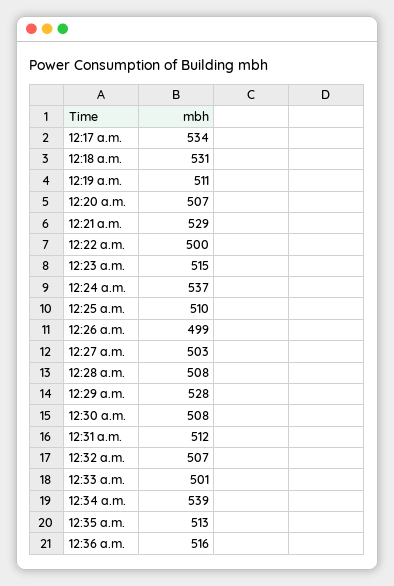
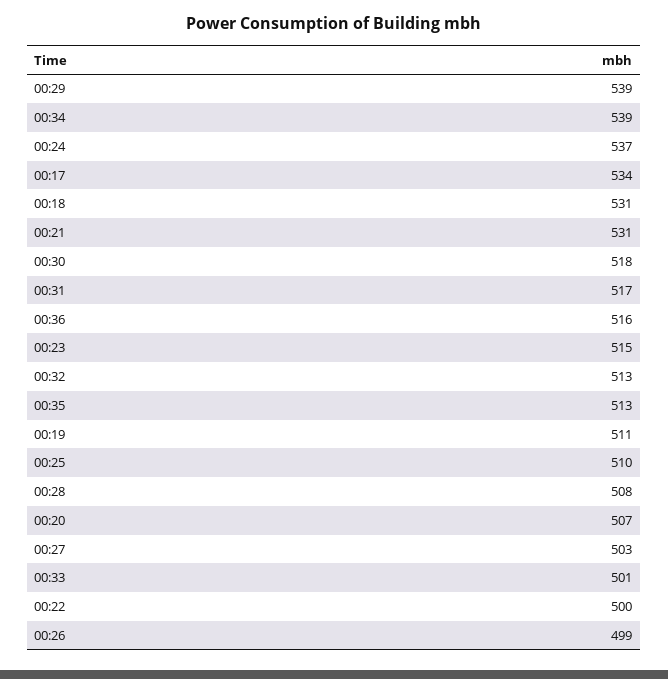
  {
    "12:17 a.m.": 534,
    "12:18 a.m.": 531,
    "12:19 a.m.": 511,
    "12:20 a.m.": 507,
-   "12:21 a.m.": 529,
+   "12:21 a.m.": 531,
    "12:22 a.m.": 500,
    "12:23 a.m.": 515,
    "12:24 a.m.": 537,
    "12:25 a.m.": 510,
    "12:26 a.m.": 499,
    "12:27 a.m.": 503,
    "12:28 a.m.": 508,
-   "12:29 a.m.": 528,
+   "12:29 a.m.": 539,
-   "12:30 a.m.": 508,
+   "12:30 a.m.": 518,
-   "12:31 a.m.": 512,
+   "12:31 a.m.": 517,
-   "12:32 a.m.": 507,
+   "12:32 a.m.": 513,
    "12:33 a.m.": 501,
    "12:34 a.m.": 539,
    "12:35 a.m.": 513,
    "12:36 a.m.": 516
  }

